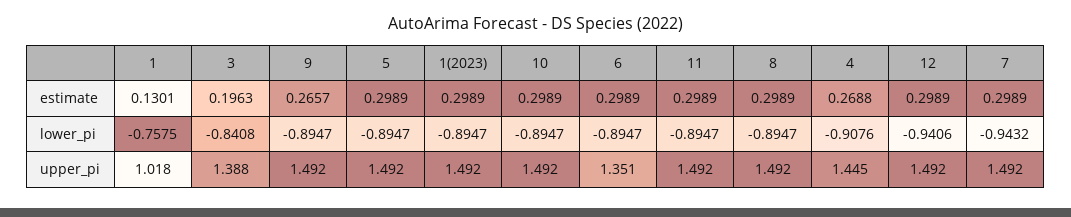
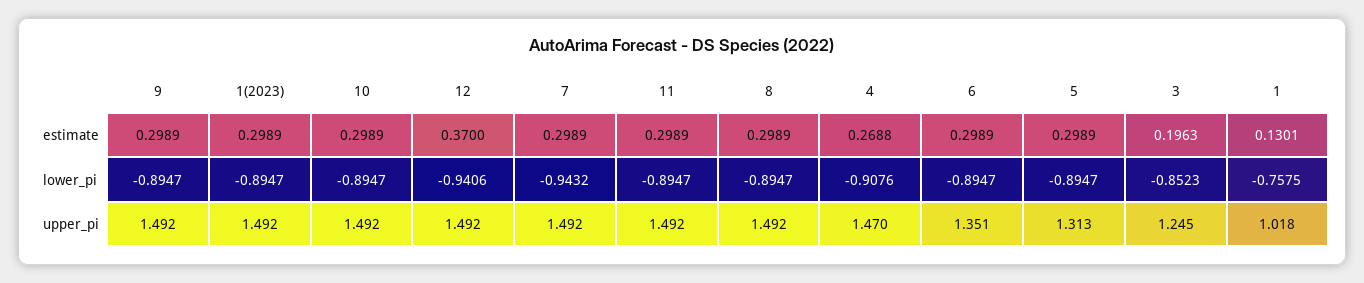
  {
    "1": {
      "estimate": 0.1301,
      "lower_pi": -0.7575,
      "upper_pi": 1.018
    },
    "3": {
      "estimate": 0.1963,
-     "lower_pi": -0.8408,
+     "lower_pi": -0.8523,
-     "upper_pi": 1.388
+     "upper_pi": 1.245
    },
    "9": {
-     "estimate": 0.2657,
+     "estimate": 0.2989,
      "lower_pi": -0.8947,
      "upper_pi": 1.492
    },
    "5": {
      "estimate": 0.2989,
      "lower_pi": -0.8947,
-     "upper_pi": 1.492
+     "upper_pi": 1.313
    },
    "1(2023)": {
      "estimate": 0.2989,
      "lower_pi": -0.8947,
      "upper_pi": 1.492
    },
    "10": {
      "estimate": 0.2989,
      "lower_pi": -0.8947,
      "upper_pi": 1.492
    },
    "6": {
      "estimate": 0.2989,
      "lower_pi": -0.8947,
      "upper_pi": 1.351
    },
    "11": {
      "estimate": 0.2989,
      "lower_pi": -0.8947,
      "upper_pi": 1.492
    },
    "8": {
      "estimate": 0.2989,
      "lower_pi": -0.8947,
      "upper_pi": 1.492
    },
    "4": {
      "estimate": 0.2688,
      "lower_pi": -0.9076,
-     "upper_pi": 1.445
+     "upper_pi": 1.47
    },
    "12": {
-     "estimate": 0.2989,
+     "estimate": 0.37,
      "lower_pi": -0.9406,
      "upper_pi": 1.492
    },
    "7": {
      "estimate": 0.2989,
      "lower_pi": -0.9432,
      "upper_pi": 1.492
    }
  }

